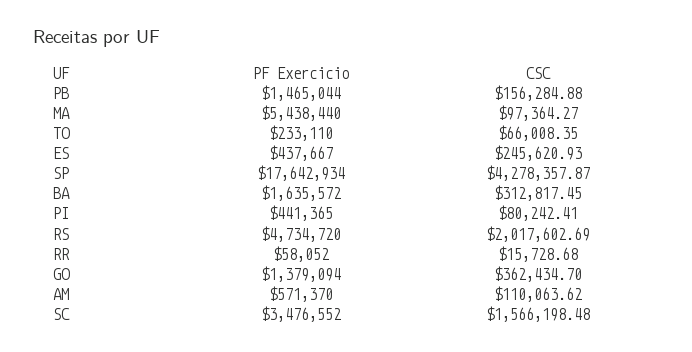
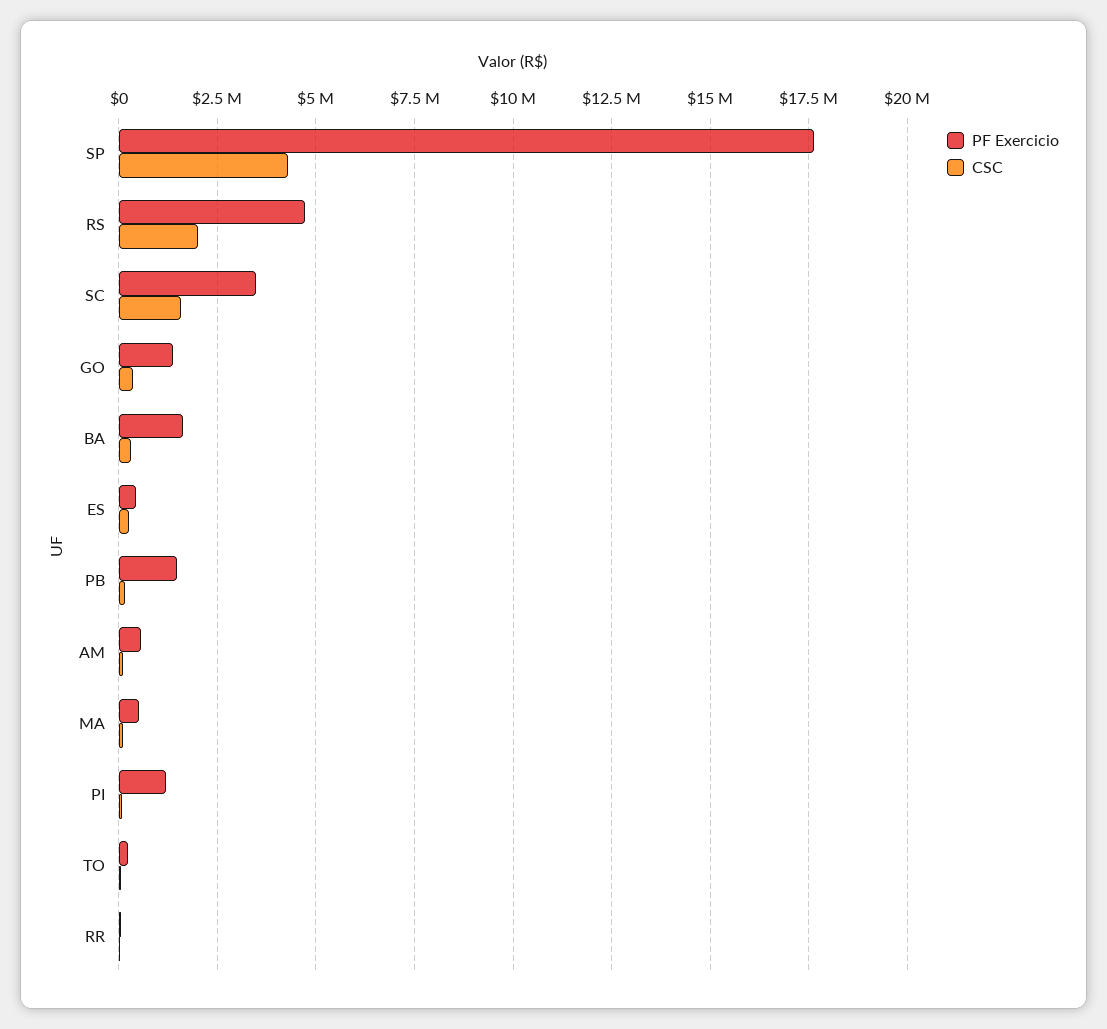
  {
    "PF Exercicio": {
      "PB": 1465044,
-     "MA": 5438440,
+     "MA": 500000,
      "TO": 233110,
      "ES": 437667,
      "SP": 17642934,
      "BA": 1635572,
-     "PI": 441365,
+     "PI": 1250000,
      "RS": 4734720,
      "RR": 58052,
      "GO": 1379094,
      "AM": 571370,
      "SC": 3476552
    },
    "CSC": {
      "PB": 156284.88,
      "MA": 97364.27,
      "TO": 66008.35,
      "ES": 245620.93,
      "SP": 4278357.87,
      "BA": 312817.45,
      "PI": 80242.41,
      "RS": 2017602.69,
      "RR": 15728.68,
      "GO": 362434.7,
      "AM": 110063.62,
      "SC": 1566198.48
    }
  }

